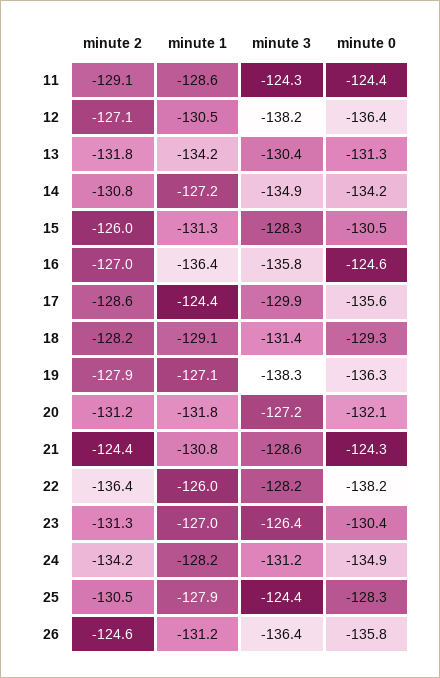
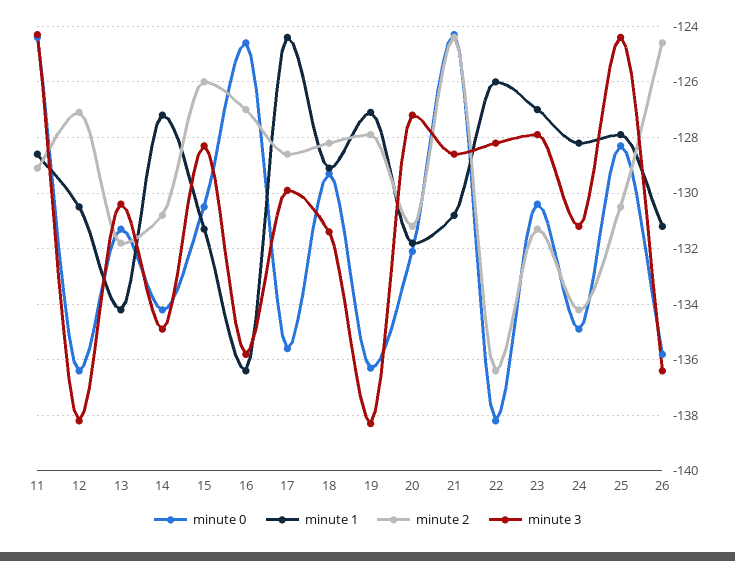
  {
    "minute 2": {
      "11": -129.1,
      "12": -127.1,
      "13": -131.8,
      "14": -130.8,
      "15": -126,
      "16": -127,
      "17": -128.6,
      "18": -128.2,
      "19": -127.9,
      "20": -131.2,
      "21": -124.4,
      "22": -136.4,
      "23": -131.3,
      "24": -134.2,
      "25": -130.5,
      "26": -124.6
    },
    "minute 1": {
      "11": -128.6,
      "12": -130.5,
      "13": -134.2,
      "14": -127.2,
      "15": -131.3,
      "16": -136.4,
      "17": -124.4,
      "18": -129.1,
      "19": -127.1,
      "20": -131.8,
      "21": -130.8,
      "22": -126,
      "23": -127,
      "24": -128.2,
      "25": -127.9,
      "26": -131.2
    },
    "minute 3": {
      "11": -124.3,
      "12": -138.2,
      "13": -130.4,
      "14": -134.9,
      "15": -128.3,
      "16": -135.8,
      "17": -129.9,
      "18": -131.4,
      "19": -138.3,
      "20": -127.2,
      "21": -128.6,
      "22": -128.2,
-     "23": -126.4,
+     "23": -128,
      "24": -131.2,
      "25": -124.4,
      "26": -136.4
    },
    "minute 0": {
      "11": -124.4,
      "12": -136.4,
      "13": -131.3,
      "14": -134.2,
      "15": -130.5,
      "16": -124.6,
      "17": -135.6,
      "18": -129.3,
      "19": -136.3,
      "20": -132.1,
      "21": -124.3,
      "22": -138.2,
      "23": -130.4,
      "24": -134.9,
      "25": -128.3,
      "26": -135.8
    }
  }

